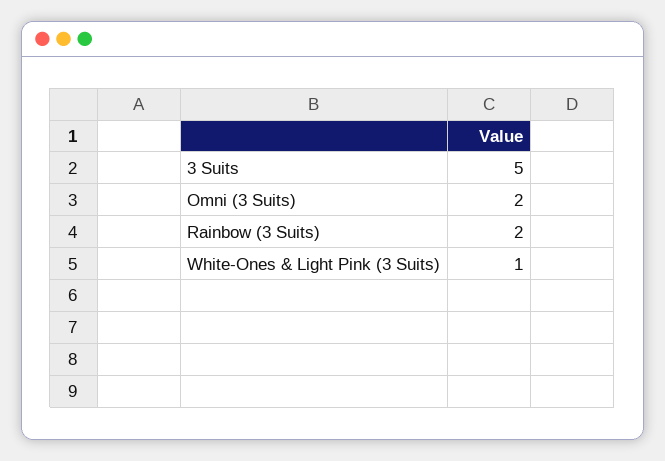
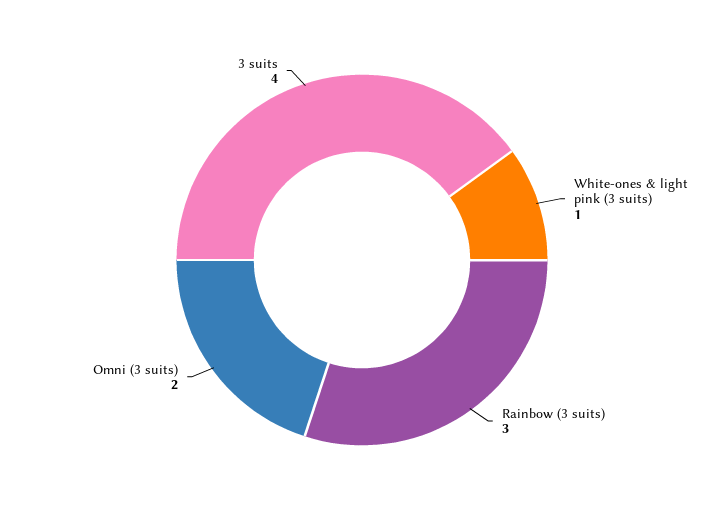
  {
-   "3 Suits": 5,
+   "3 Suits": 4,
    "Omni (3 Suits)": 2,
-   "Rainbow (3 Suits)": 2,
+   "Rainbow (3 Suits)": 3,
    "White-Ones & Light Pink (3 Suits)": 1
  }

